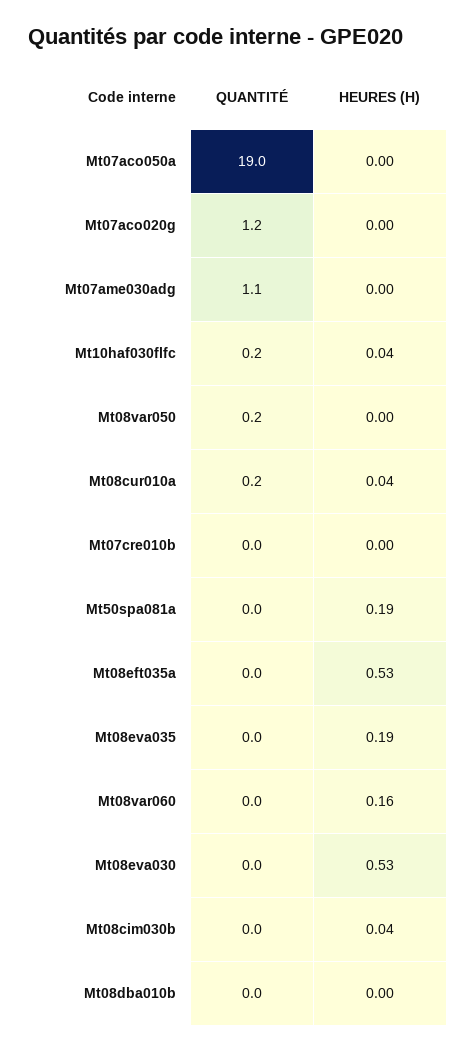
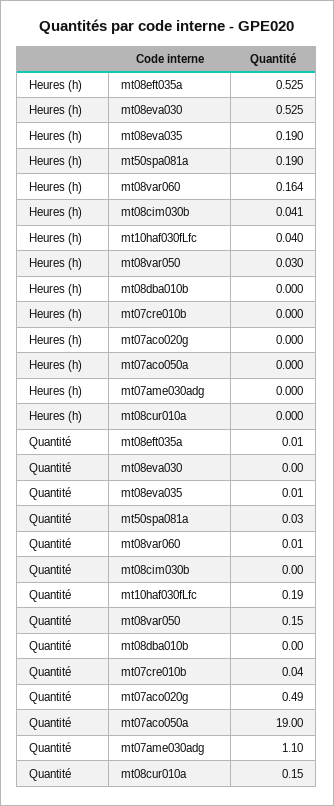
  {
    "QUANTITÉ": {
      "Mt07aco050a": 19,
-     "Mt07aco020g": 1.2,
+     "Mt07aco020g": 0.49,
      "Mt07ame030adg": 1.1,
      "Mt10haf030flfc": 0.19,
      "Mt08var050": 0.15,
      "Mt08cur010a": 0.15,
      "Mt07cre010b": 0.04,
      "Mt50spa081a": 0.03,
      "Mt08eft035a": 0.01,
      "Mt08eva035": 0.01,
      "Mt08var060": 0.01,
      "Mt08eva030": 0,
      "Mt08cim030b": 0,
      "Mt08dba010b": 0
    },
    "HEURES (H)": {
      "Mt07aco050a": 0,
      "Mt07aco020g": 0,
      "Mt07ame030adg": 0,
      "Mt10haf030flfc": 0.04,
-     "Mt08var050": 0,
+     "Mt08var050": 0.03,
-     "Mt08cur010a": 0.04,
+     "Mt08cur010a": 0,
      "Mt07cre010b": 0,
      "Mt50spa081a": 0.19,
      "Mt08eft035a": 0.525,
      "Mt08eva035": 0.19,
      "Mt08var060": 0.164,
      "Mt08eva030": 0.525,
      "Mt08cim030b": 0.041,
      "Mt08dba010b": 0
    }
  }

